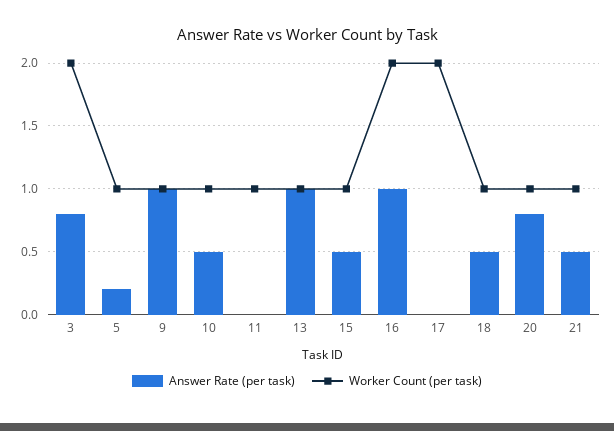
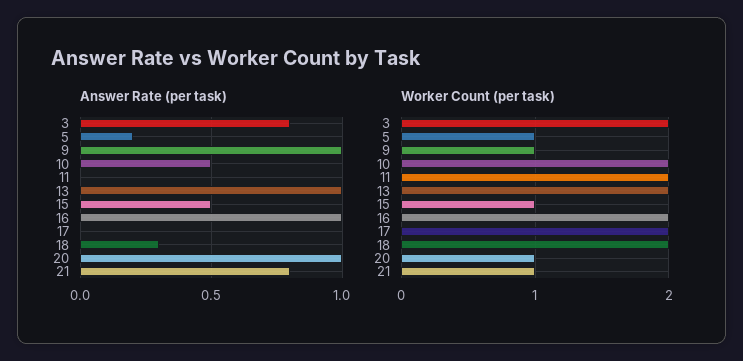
  {
    "Answer Rate (per task)": {
      "3": 0.8,
      "5": 0.2,
      "9": 1,
      "10": 0.5,
      "11": 0,
      "13": 1,
      "15": 0.5,
      "16": 1,
      "17": 0,
-     "18": 0.5,
+     "18": 0.3,
-     "20": 0.8,
+     "20": 1,
-     "21": 0.5
+     "21": 0.8
    },
    "Worker Count (per task)": {
      "3": 2,
      "5": 1,
      "9": 1,
-     "10": 1,
+     "10": 2,
-     "11": 1,
+     "11": 2,
-     "13": 1,
+     "13": 2,
      "15": 1,
      "16": 2,
      "17": 2,
-     "18": 1,
+     "18": 2,
      "20": 1,
      "21": 1
    }
  }

